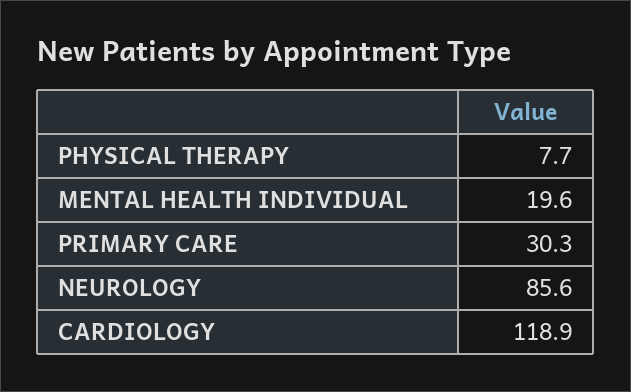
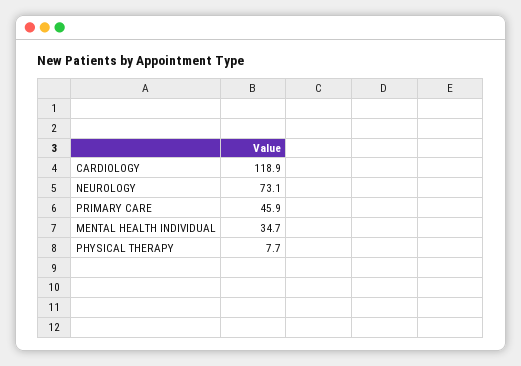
  {
    "PHYSICAL THERAPY": 7.7,
-   "MENTAL HEALTH INDIVIDUAL": 19.6,
+   "MENTAL HEALTH INDIVIDUAL": 34.7,
-   "PRIMARY CARE": 30.3,
+   "PRIMARY CARE": 45.9,
-   "NEUROLOGY": 85.6,
+   "NEUROLOGY": 73.1,
    "CARDIOLOGY": 118.9
  }

